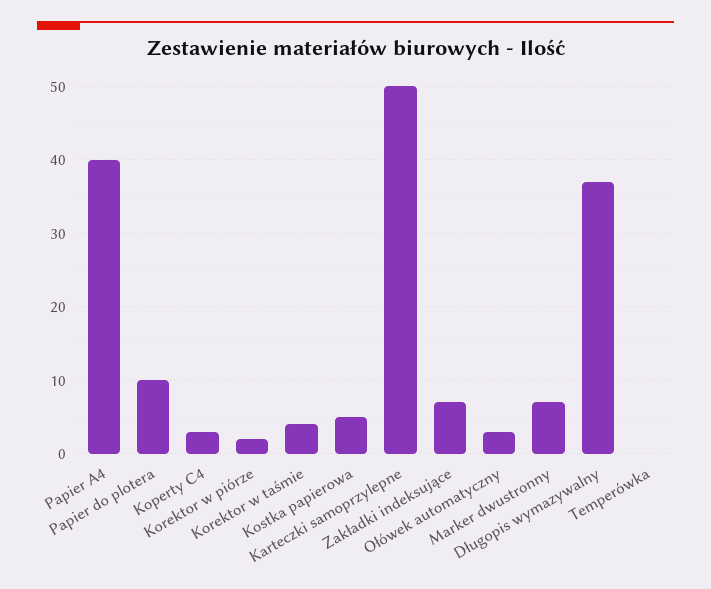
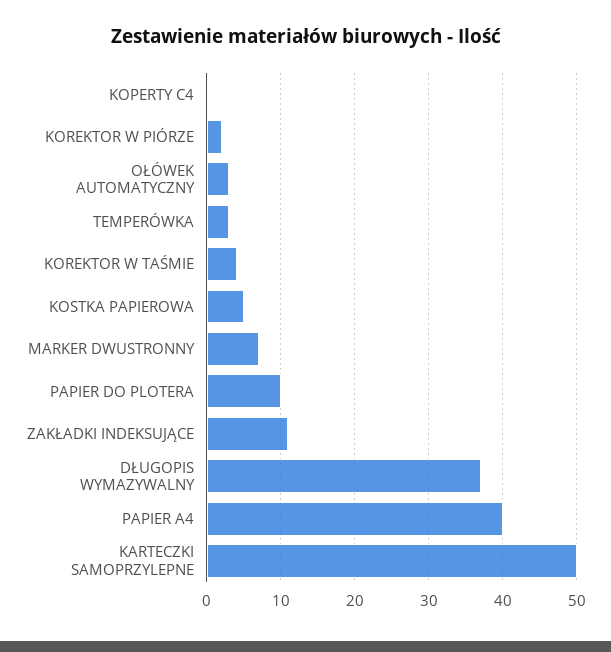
  {
    "Papier A4": 40,
    "Papier do plotera": 10,
-   "Koperty C4": 3,
+   "Koperty C4": 0,
    "Korektor w piórze": 2,
    "Korektor w taśmie": 4,
    "Kostka papierowa": 5,
    "Karteczki samoprzylepne": 50,
-   "Zakładki indeksujące": 7,
+   "Zakładki indeksujące": 11,
    "Ołówek automatyczny": 3,
    "Marker dwustronny": 7,
    "Długopis wymazywalny": 37,
-   "Temperówka": 0
+   "Temperówka": 3
  }

